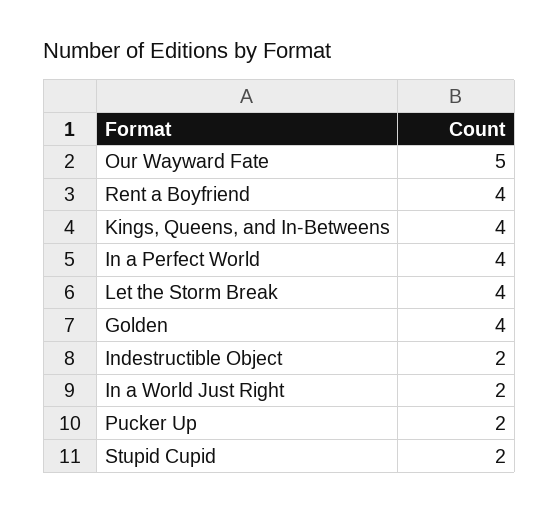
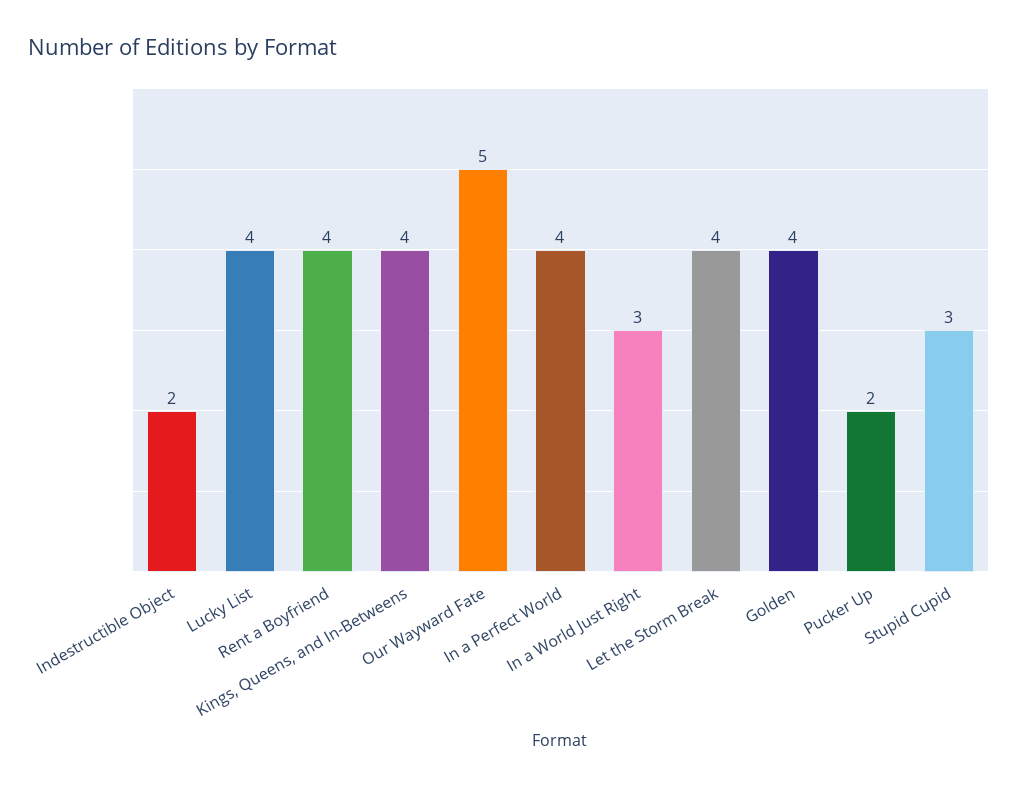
  {
    "Our Wayward Fate": 5,
    "Rent a Boyfriend": 4,
    "Kings, Queens, and In-Betweens": 4,
    "In a Perfect World": 4,
    "Let the Storm Break": 4,
    "Golden": 4,
    "Indestructible Object": 2,
-   "In a World Just Right": 2,
+   "In a World Just Right": 3,
    "Pucker Up": 2,
-   "Stupid Cupid": 2
+   "Stupid Cupid": 3,
+   "Lucky List": 4
  }

